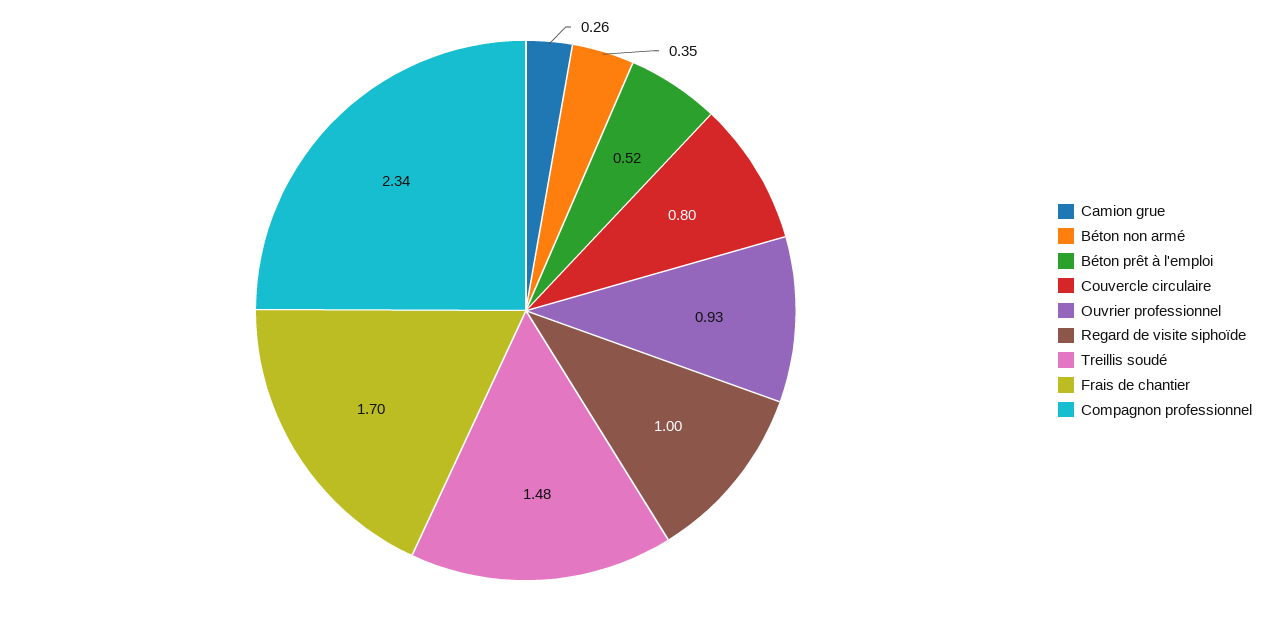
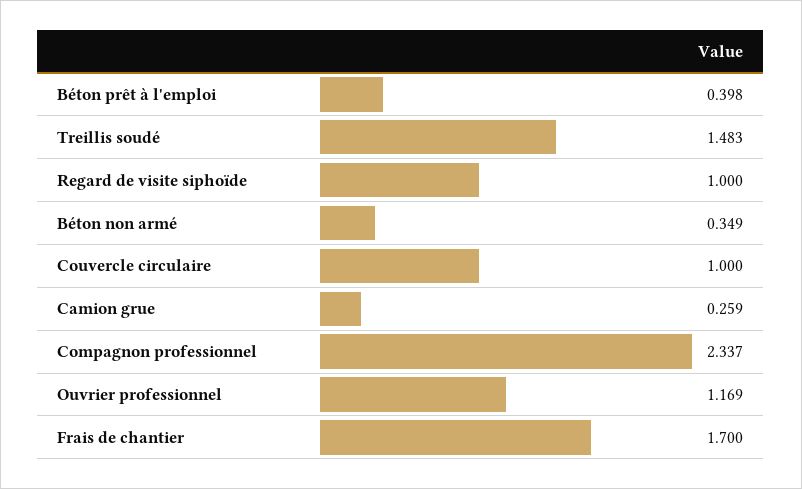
  {
    "Camion grue": 0.259,
    "Béton non armé": 0.349,
-   "Béton prêt à l'emploi": 0.52,
+   "Béton prêt à l'emploi": 0.398,
-   "Couvercle circulaire": 0.8,
+   "Couvercle circulaire": 1,
-   "Ouvrier professionnel": 0.93,
+   "Ouvrier professionnel": 1.169,
    "Regard de visite siphoïde": 1,
    "Treillis soudé": 1.483,
    "Frais de chantier": 1.7,
    "Compagnon professionnel": 2.337
  }

